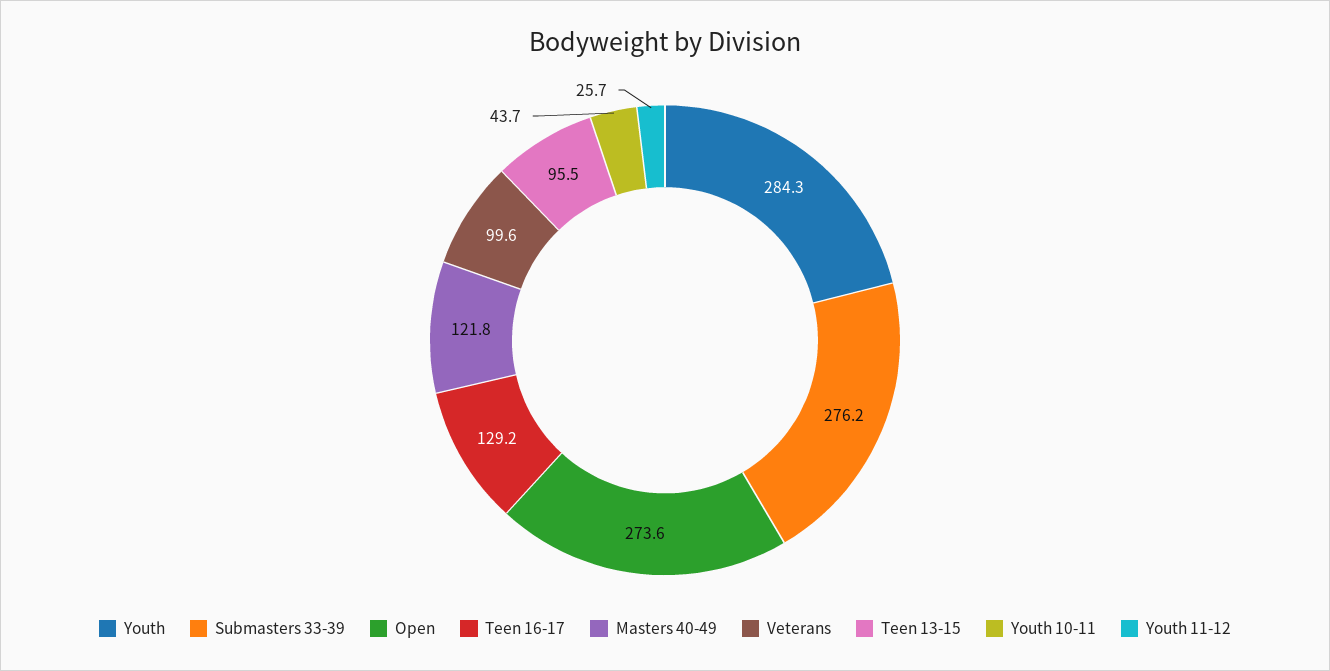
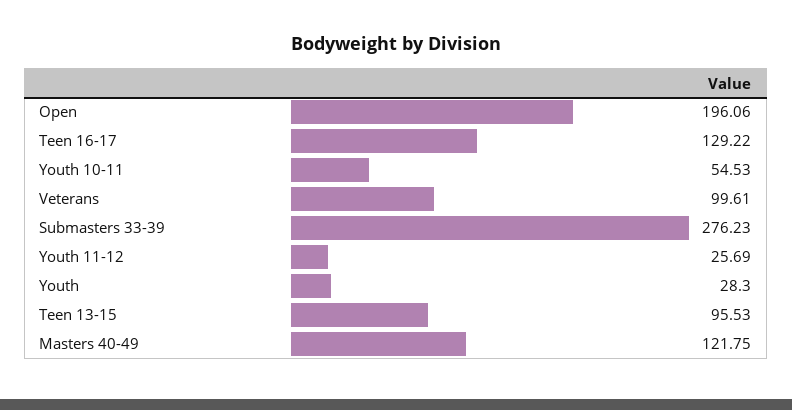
  {
-   "Youth": 284.3,
+   "Youth": 28.3,
    "Submasters 33-39": 276.23,
-   "Open": 273.6,
+   "Open": 196.06,
    "Teen 16-17": 129.22,
    "Masters 40-49": 121.75,
    "Veterans": 99.61,
    "Teen 13-15": 95.53,
-   "Youth 10-11": 43.7,
+   "Youth 10-11": 54.53,
    "Youth 11-12": 25.69
  }

